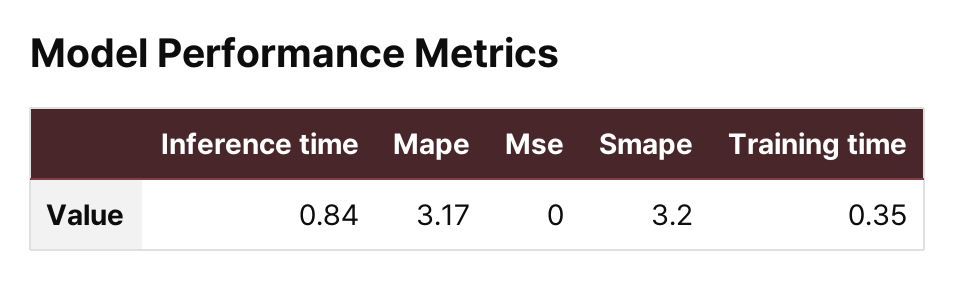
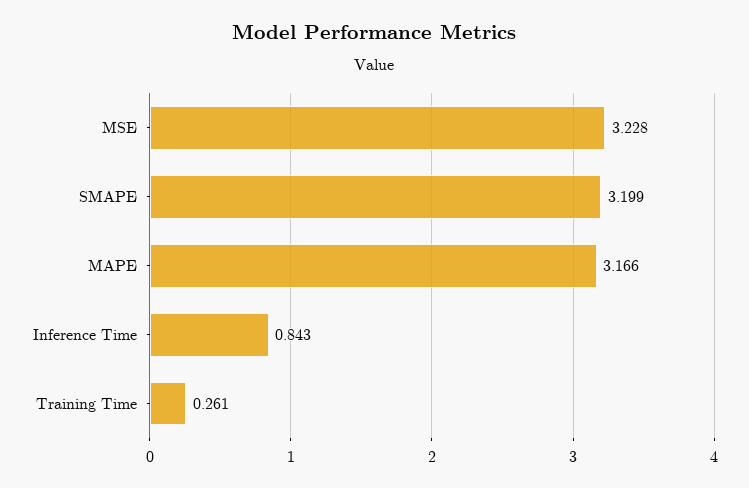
  {
    "Inference time": 0.843,
    "Mape": 3.166,
-   "Mse": 0,
+   "Mse": 3.228,
    "Smape": 3.199,
-   "Training time": 0.35
+   "Training time": 0.261
  }

